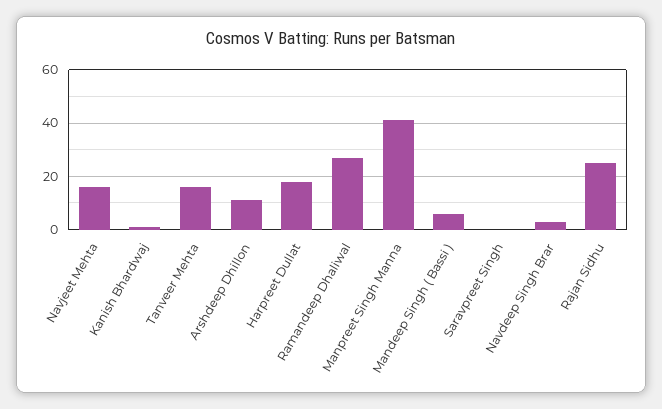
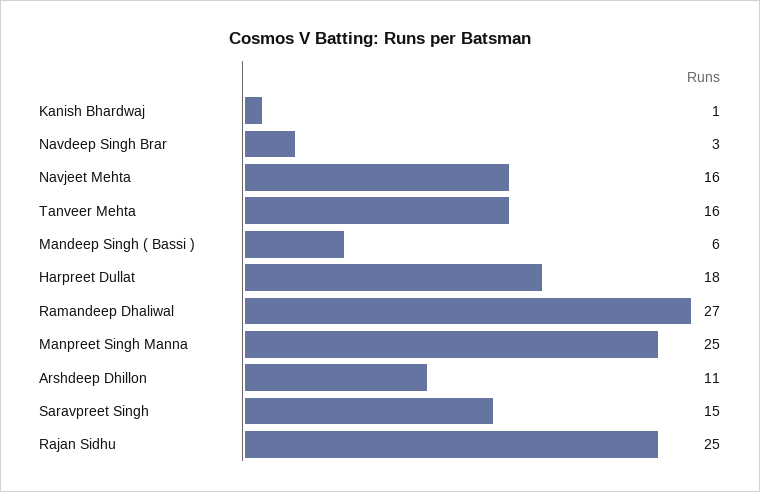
  {
    "Navjeet Mehta": 16,
    "Kanish Bhardwaj": 1,
    "Tanveer Mehta": 16,
    "Arshdeep Dhillon": 11,
    "Harpreet Dullat": 18,
    "Ramandeep Dhaliwal": 27,
-   "Manpreet Singh Manna": 40,
+   "Manpreet Singh Manna": 25,
    "Mandeep Singh ( Bassi )": 6,
-   "Saravpreet Singh": 0,
+   "Saravpreet Singh": 15,
    "Navdeep Singh Brar": 3,
    "Rajan Sidhu": 25
  }

